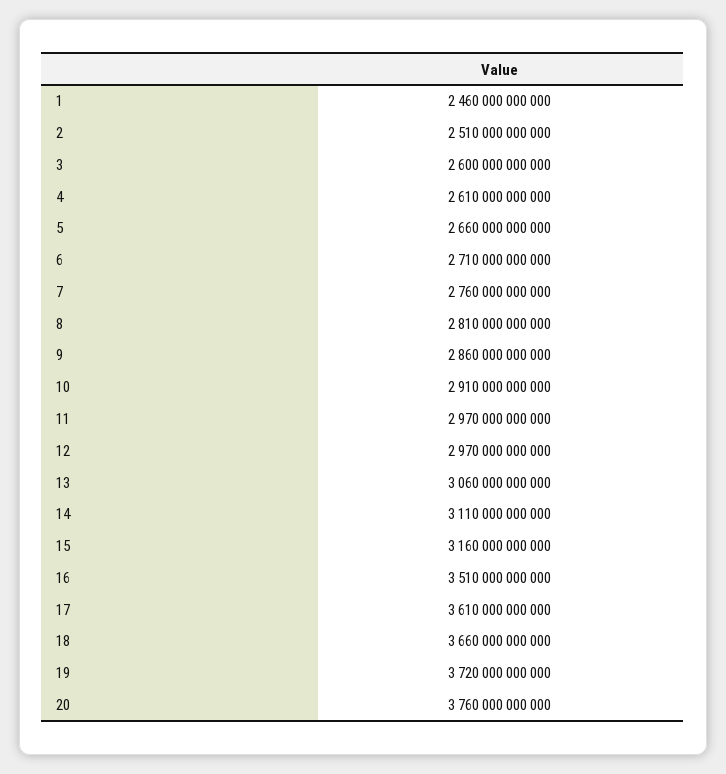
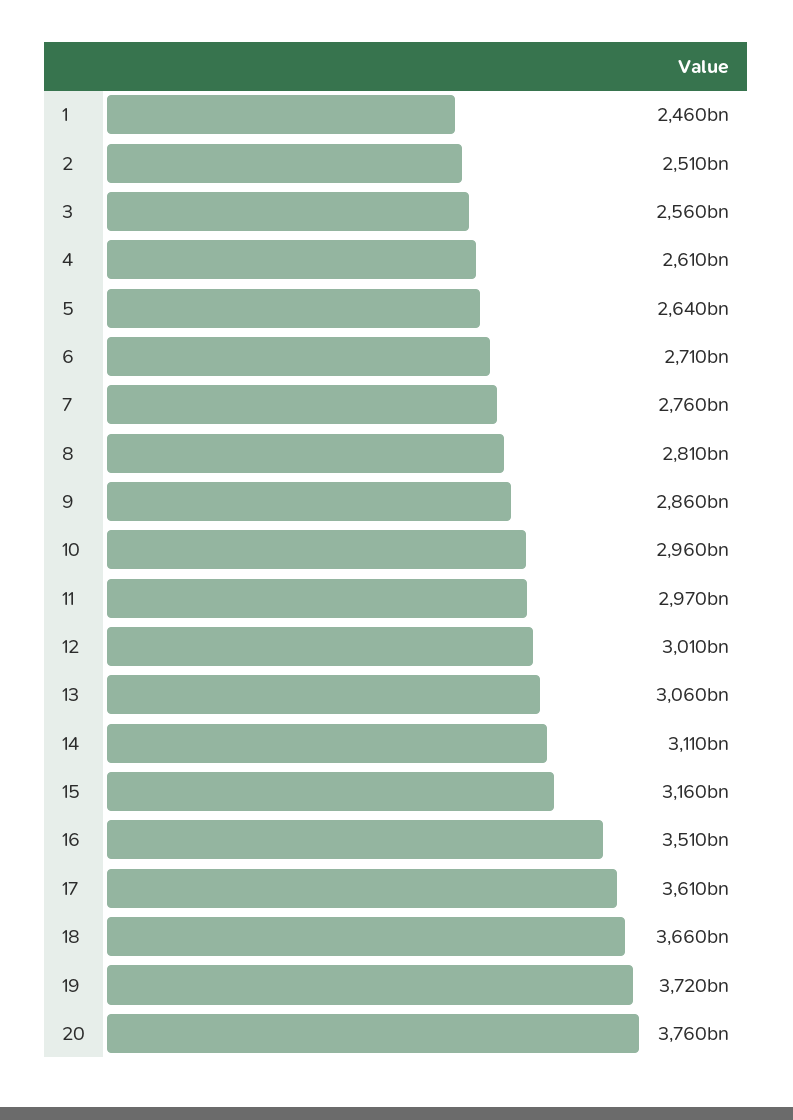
  {
    "1": 2460000000000,
    "2": 2510000000000,
-   "3": 2600000000000,
+   "3": 2560000000000,
    "4": 2610000000000,
-   "5": 2660000000000,
+   "5": 2640000000000,
    "6": 2710000000000,
    "7": 2760000000000,
    "8": 2810000000000,
    "9": 2860000000000,
-   "10": 2910000000000,
+   "10": 2960000000000,
    "11": 2970000000000,
-   "12": 2970000000000,
+   "12": 3010000000000,
    "13": 3060000000000,
    "14": 3110000000000,
    "15": 3160000000000,
    "16": 3510000000000,
    "17": 3610000000000,
    "18": 3660000000000,
    "19": 3720000000000,
    "20": 3760000000000
  }

